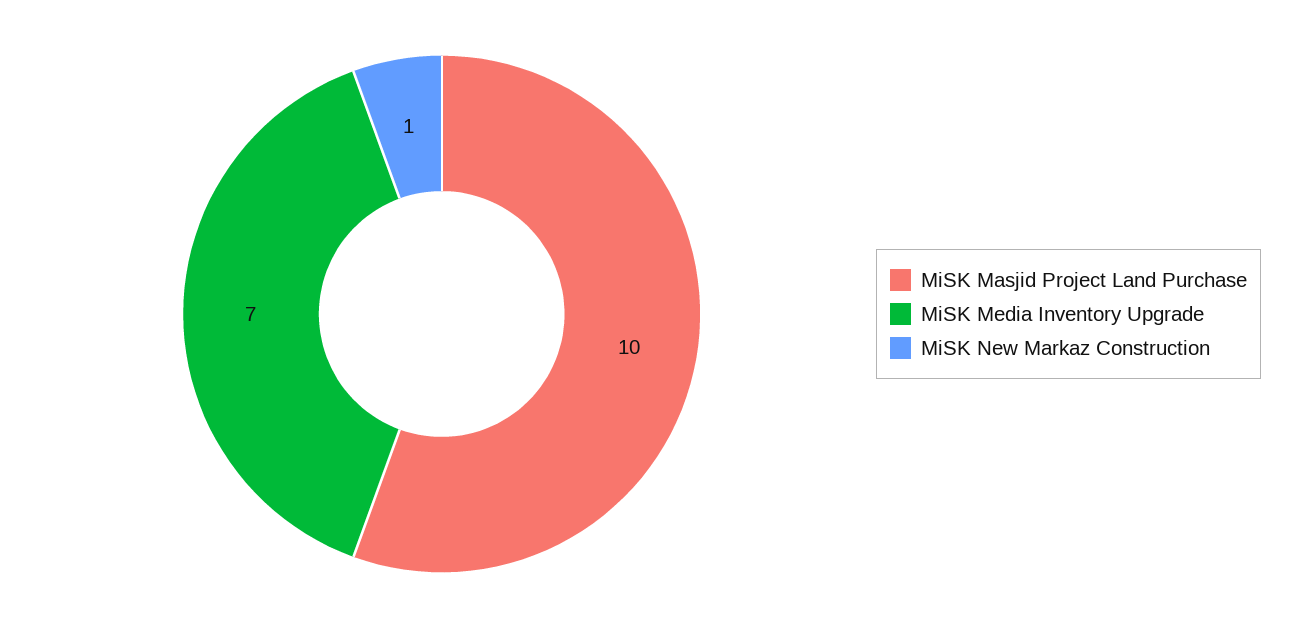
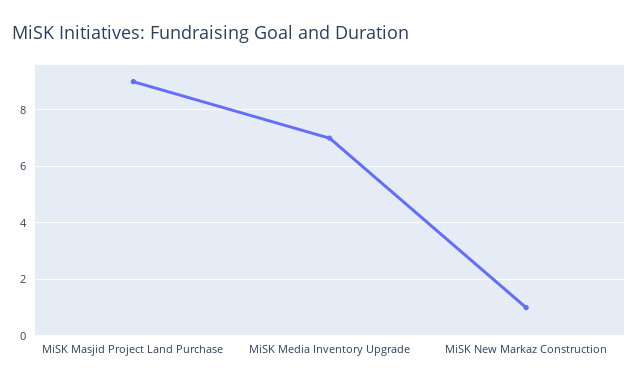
  {
-   "MiSK Masjid Project Land Purchase": 10,
+   "MiSK Masjid Project Land Purchase": 9,
    "MiSK Media Inventory Upgrade": 7,
    "MiSK New Markaz Construction": 1
  }

